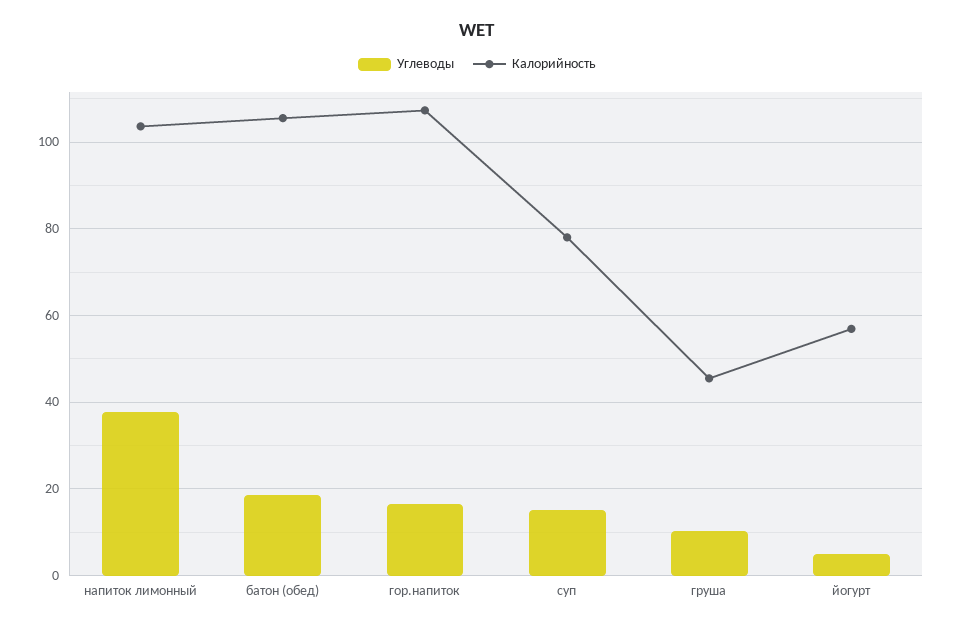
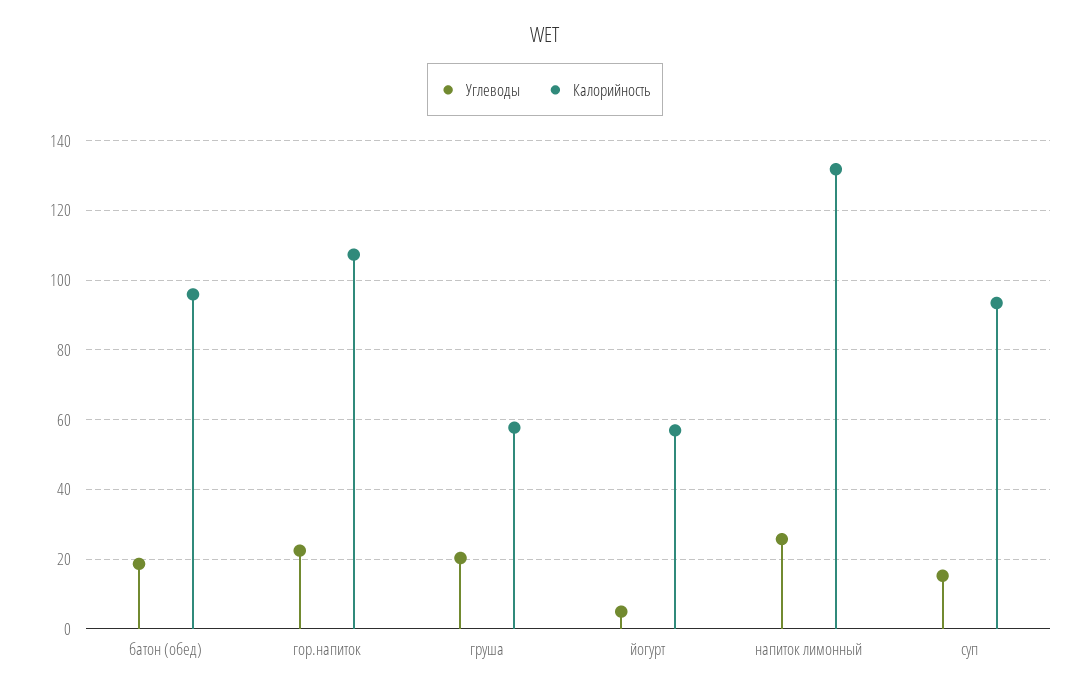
  {
    "Углеводы": {
-     "напиток лимонный": 38,
+     "напиток лимонный": 26,
      "батон (обед)": 18,
-     "гор.напиток": 16,
+     "гор.напиток": 22,
      "суп": 16,
-     "груша": 10,
+     "груша": 20,
      "йогурт": 4
    },
    "Калорийность": {
-     "напиток лимонный": 104,
+     "напиток лимонный": 132,
-     "батон (обед)": 106,
+     "батон (обед)": 96,
      "гор.напиток": 108,
-     "суп": 78,
+     "суп": 94,
-     "груша": 46,
+     "груша": 58,
      "йогурт": 56
    }
  }

